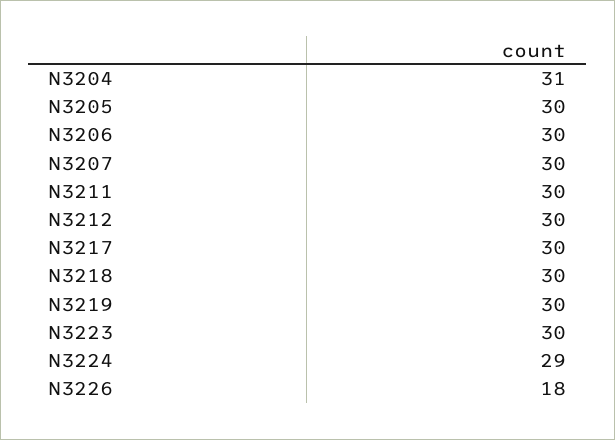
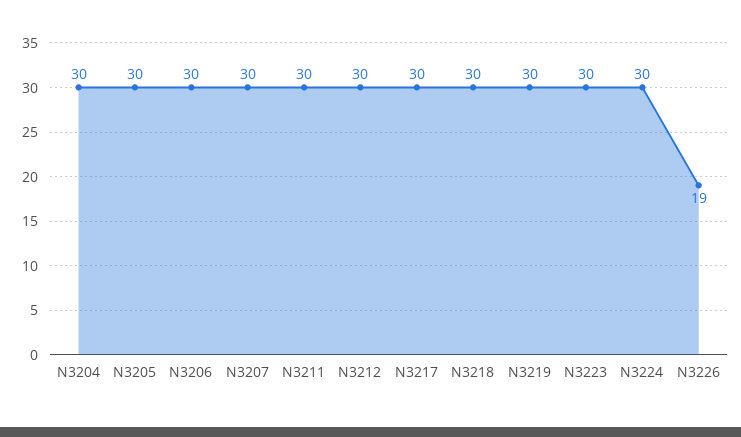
  {
-   "N3204": 31,
+   "N3204": 30,
    "N3205": 30,
    "N3206": 30,
    "N3207": 30,
    "N3211": 30,
    "N3212": 30,
    "N3217": 30,
    "N3218": 30,
    "N3219": 30,
    "N3223": 30,
-   "N3224": 29,
+   "N3224": 30,
-   "N3226": 18
+   "N3226": 19
  }

